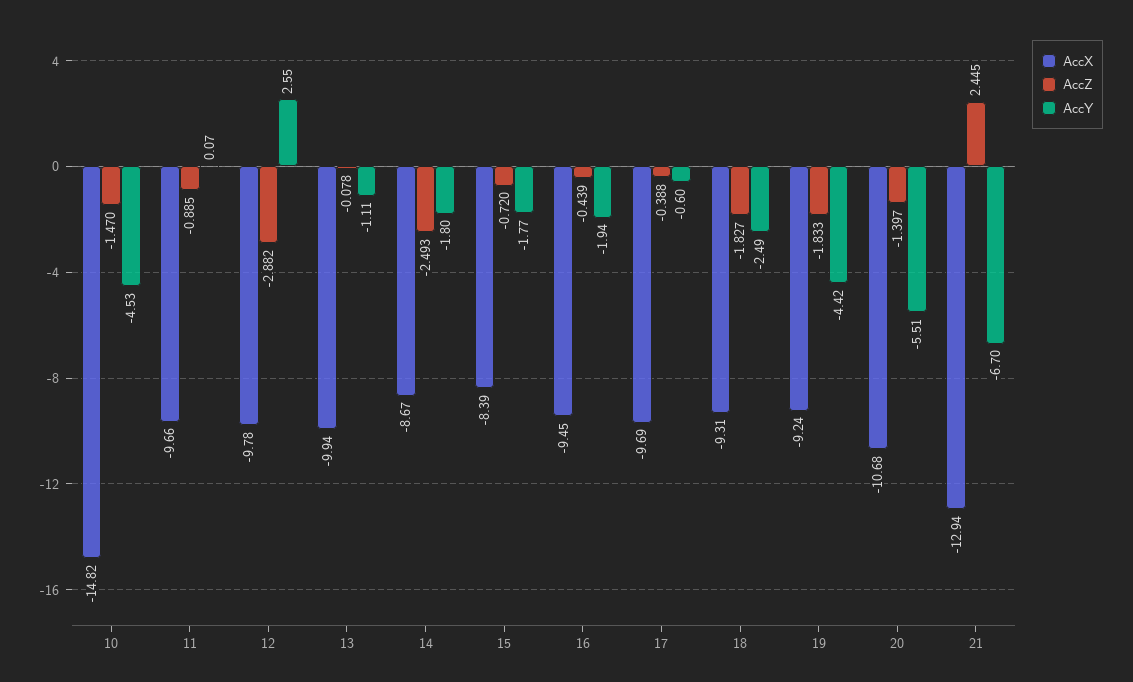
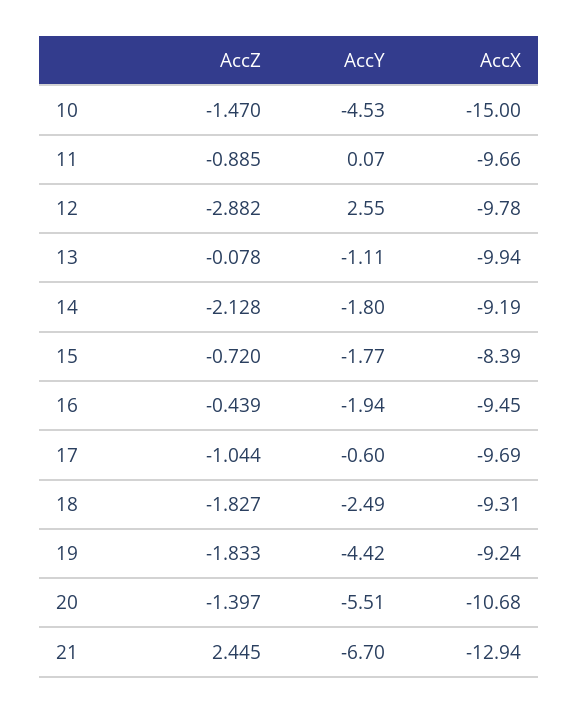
  {
    "AccX": {
-     "10": -14.82,
+     "10": -15,
      "11": -9.66,
      "12": -9.78,
      "13": -9.94,
-     "14": -8.67,
+     "14": -9.19,
      "15": -8.39,
      "16": -9.45,
      "17": -9.69,
      "18": -9.31,
      "19": -9.24,
      "20": -10.68,
      "21": -12.94
    },
    "AccZ": {
      "10": -1.47,
      "11": -0.885,
      "12": -2.882,
      "13": -0.078,
-     "14": -2.493,
+     "14": -2.128,
      "15": -0.72,
      "16": -0.439,
-     "17": -0.388,
+     "17": -1.044,
      "18": -1.827,
      "19": -1.833,
      "20": -1.397,
      "21": 2.445
    },
    "AccY": {
      "10": -4.53,
      "11": 0.07,
      "12": 2.55,
      "13": -1.11,
      "14": -1.8,
      "15": -1.77,
      "16": -1.94,
      "17": -0.6,
      "18": -2.49,
      "19": -4.42,
      "20": -5.51,
      "21": -6.7
    }
  }

